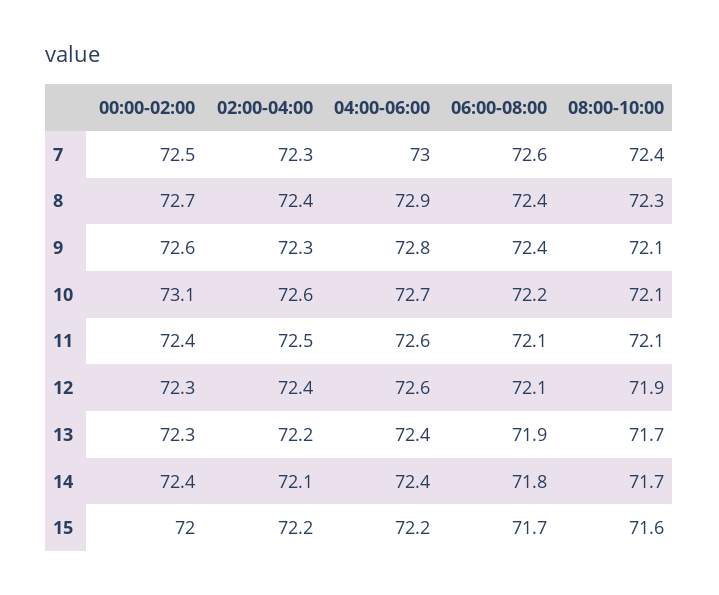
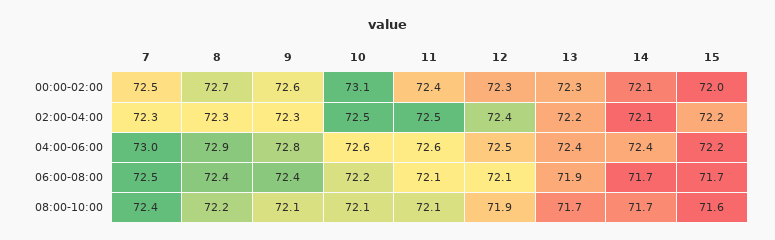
  {
    "00:00-02:00": {
      "7": 72.5,
      "8": 72.7,
      "9": 72.6,
      "10": 73.1,
      "11": 72.4,
      "12": 72.3,
      "13": 72.3,
-     "14": 72.4,
+     "14": 72.1,
      "15": 72
    },
    "02:00-04:00": {
      "7": 72.3,
-     "8": 72.4,
+     "8": 72.3,
      "9": 72.3,
-     "10": 72.6,
+     "10": 72.5,
      "11": 72.5,
      "12": 72.4,
      "13": 72.2,
      "14": 72.1,
      "15": 72.2
    },
    "04:00-06:00": {
      "7": 73,
      "8": 72.9,
      "9": 72.8,
-     "10": 72.7,
+     "10": 72.6,
      "11": 72.6,
-     "12": 72.6,
+     "12": 72.5,
      "13": 72.4,
      "14": 72.4,
      "15": 72.2
    },
    "06:00-08:00": {
-     "7": 72.6,
+     "7": 72.5,
      "8": 72.4,
      "9": 72.4,
      "10": 72.2,
      "11": 72.1,
      "12": 72.1,
      "13": 71.9,
-     "14": 71.8,
+     "14": 71.7,
      "15": 71.7
    },
    "08:00-10:00": {
      "7": 72.4,
-     "8": 72.3,
+     "8": 72.2,
      "9": 72.1,
      "10": 72.1,
      "11": 72.1,
      "12": 71.9,
      "13": 71.7,
      "14": 71.7,
      "15": 71.6
    }
  }

